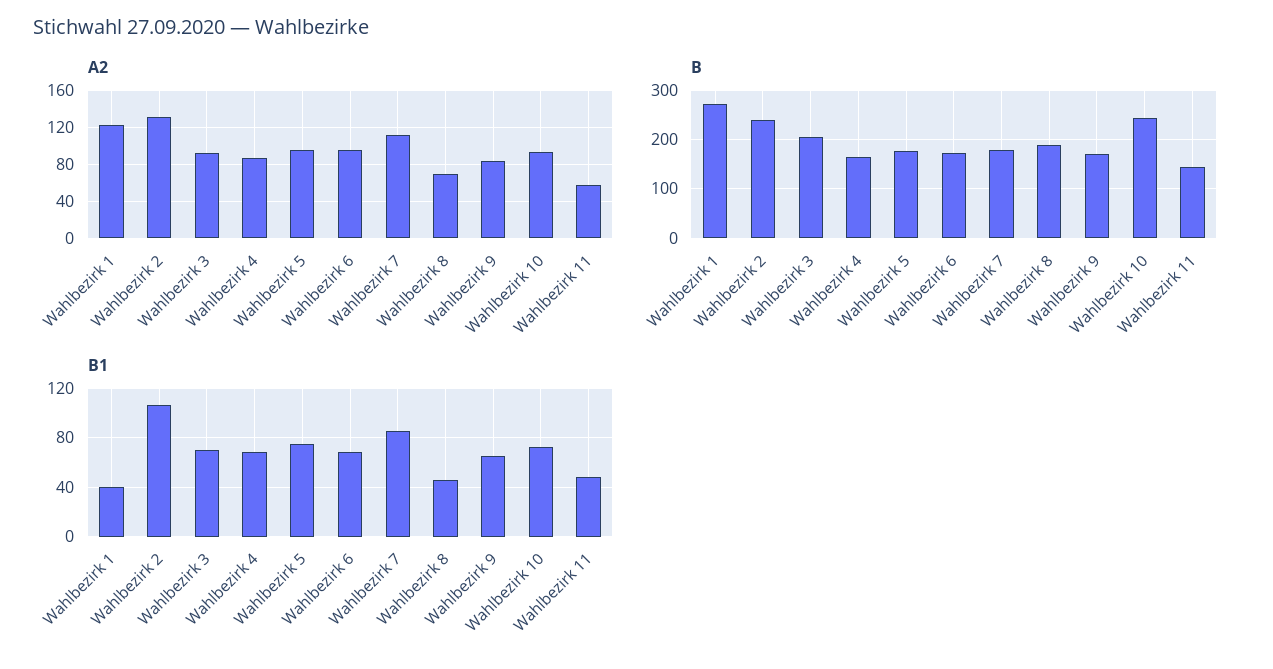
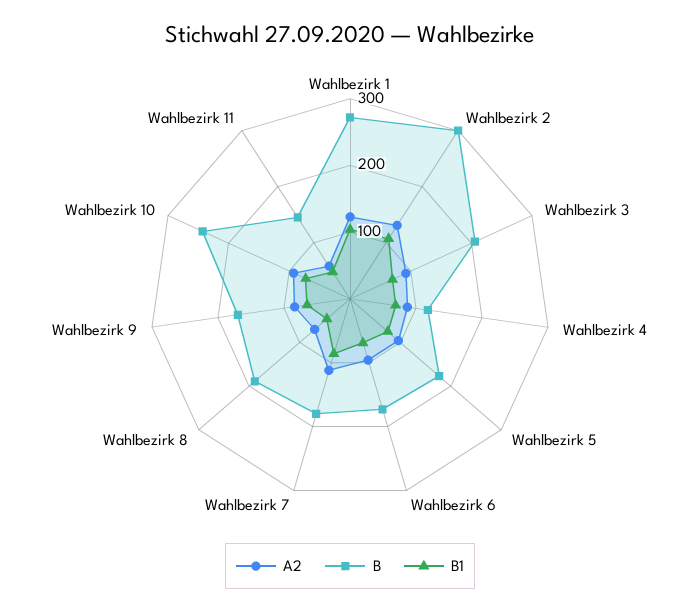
  {
    "A2": {
      "Wahlbezirk 1": 120,
      "Wahlbezirk 2": 130,
      "Wahlbezirk 3": 90,
      "Wahlbezirk 4": 90,
      "Wahlbezirk 5": 100,
      "Wahlbezirk 6": 100,
      "Wahlbezirk 7": 110,
      "Wahlbezirk 8": 70,
      "Wahlbezirk 9": 80,
      "Wahlbezirk 10": 90,
      "Wahlbezirk 11": 60
    },
    "B": {
      "Wahlbezirk 1": 280,
-     "Wahlbezirk 2": 240,
+     "Wahlbezirk 2": 300,
      "Wahlbezirk 3": 200,
-     "Wahlbezirk 4": 160,
+     "Wahlbezirk 4": 120,
      "Wahlbezirk 5": 180,
      "Wahlbezirk 6": 180,
      "Wahlbezirk 7": 180,
      "Wahlbezirk 8": 180,
      "Wahlbezirk 9": 180,
      "Wahlbezirk 10": 240,
      "Wahlbezirk 11": 140
    },
    "B1": {
-     "Wahlbezirk 1": 40,
+     "Wahlbezirk 1": 100,
      "Wahlbezirk 2": 105,
      "Wahlbezirk 3": 70,
      "Wahlbezirk 4": 70,
      "Wahlbezirk 5": 75,
      "Wahlbezirk 6": 70,
      "Wahlbezirk 7": 85,
      "Wahlbezirk 8": 45,
      "Wahlbezirk 9": 65,
      "Wahlbezirk 10": 75,
      "Wahlbezirk 11": 50
    }
  }

